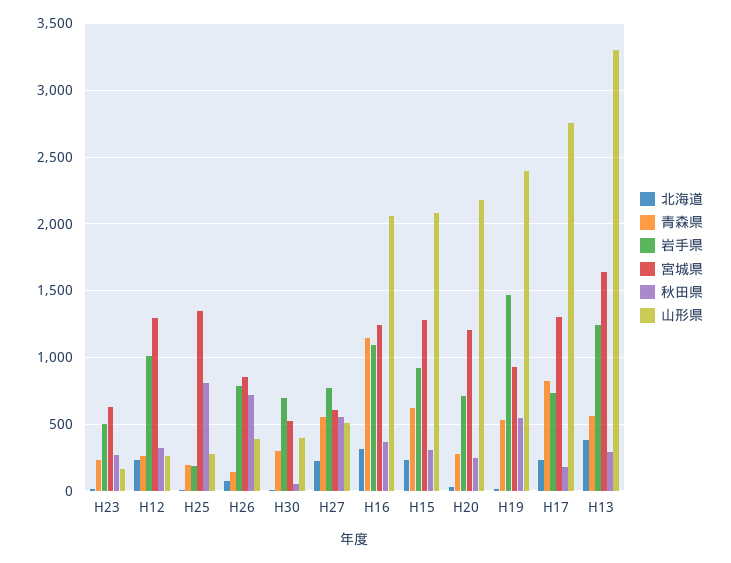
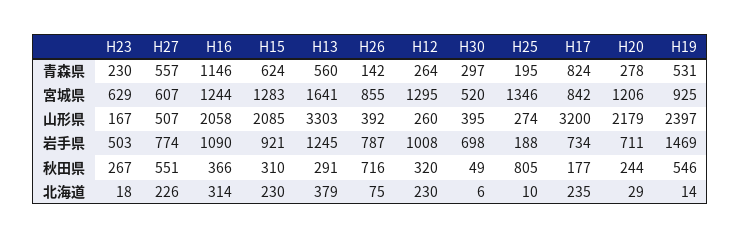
  {
    "北海道": {
      "H23": 18,
      "H12": 230,
      "H25": 10,
      "H26": 75,
      "H30": 6,
      "H27": 226,
      "H16": 314,
      "H15": 230,
      "H20": 29,
      "H19": 14,
      "H17": 235,
      "H13": 379
    },
    "青森県": {
      "H23": 230,
      "H12": 264,
      "H25": 195,
      "H26": 142,
      "H30": 297,
      "H27": 557,
      "H16": 1146,
      "H15": 624,
      "H20": 278,
      "H19": 531,
      "H17": 824,
      "H13": 560
    },
    "岩手県": {
      "H23": 503,
      "H12": 1008,
      "H25": 188,
      "H26": 787,
      "H30": 698,
      "H27": 774,
      "H16": 1090,
      "H15": 921,
      "H20": 711,
      "H19": 1469,
      "H17": 734,
      "H13": 1245
    },
    "宮城県": {
      "H23": 629,
      "H12": 1295,
      "H25": 1346,
      "H26": 855,
      "H30": 520,
      "H27": 607,
      "H16": 1244,
      "H15": 1283,
      "H20": 1206,
      "H19": 925,
-     "H17": 1300,
+     "H17": 842,
      "H13": 1641
    },
    "秋田県": {
      "H23": 267,
      "H12": 320,
      "H25": 805,
      "H26": 716,
      "H30": 49,
      "H27": 551,
      "H16": 366,
      "H15": 310,
      "H20": 244,
      "H19": 546,
      "H17": 177,
      "H13": 291
    },
    "山形県": {
      "H23": 167,
      "H12": 260,
      "H25": 274,
      "H26": 392,
      "H30": 395,
      "H27": 507,
      "H16": 2058,
      "H15": 2085,
      "H20": 2179,
      "H19": 2397,
-     "H17": 2750,
+     "H17": 3200,
      "H13": 3303
    }
  }

